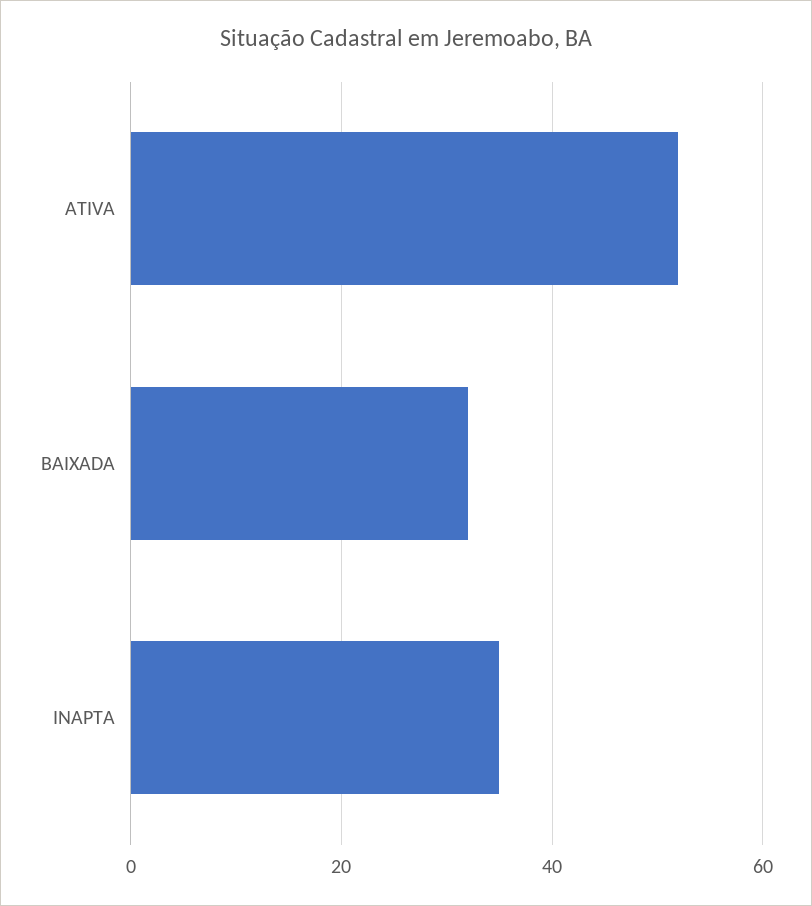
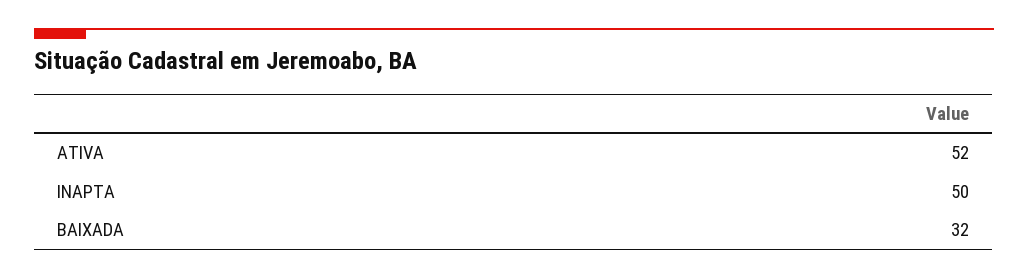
  {
    "ATIVA": 52,
    "BAIXADA": 32,
-   "INAPTA": 35
+   "INAPTA": 50
  }

